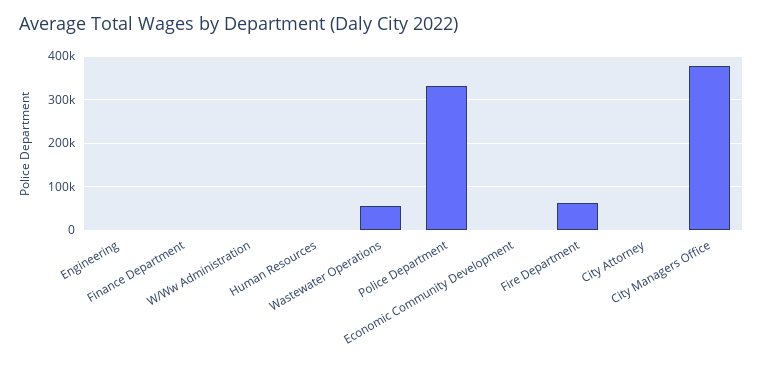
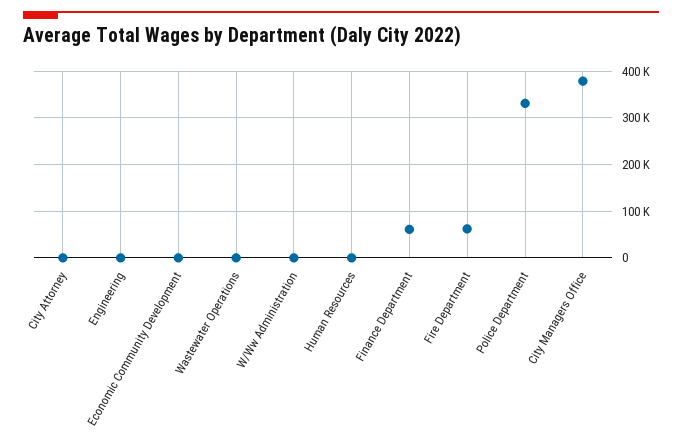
  {
    "Engineering": 0,
-   "Finance Department": 0,
+   "Finance Department": 60000,
    "W/Ww Administration": 0,
    "Human Resources": 0,
-   "Wastewater Operations": 60000,
+   "Wastewater Operations": 0,
    "Police Department": 340000,
    "Economic Community Development": 0,
    "Fire Department": 60000,
    "City Attorney": 0,
    "City Managers Office": 380000
  }

